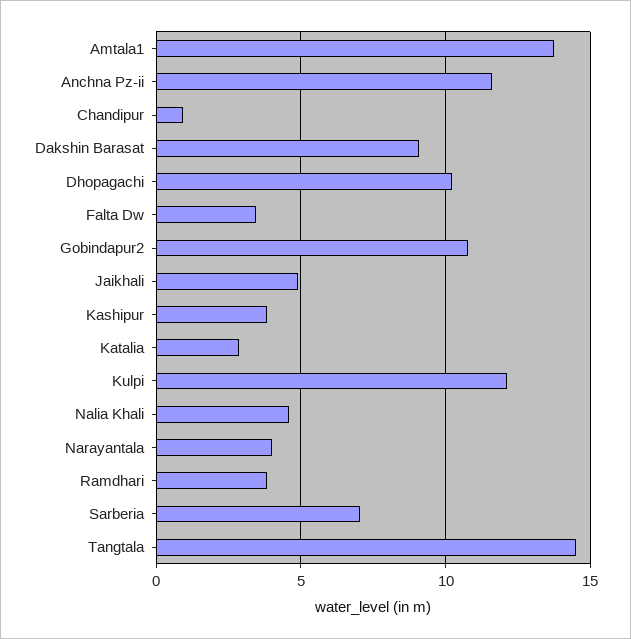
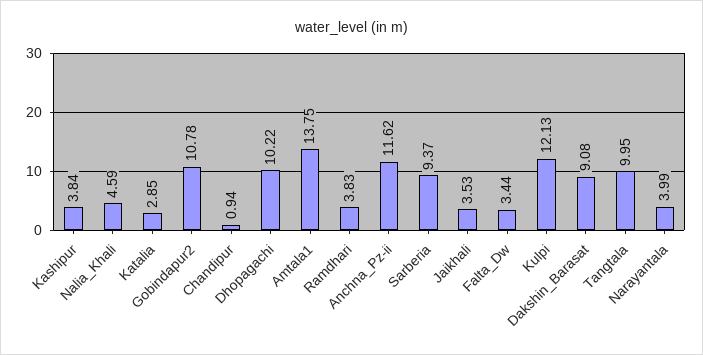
  {
    "Amtala1": 13.75,
    "Anchna Pz-ii": 11.62,
    "Chandipur": 0.94,
    "Dakshin Barasat": 9.08,
    "Dhopagachi": 10.22,
    "Falta Dw": 3.44,
    "Gobindapur2": 10.78,
-   "Jaikhali": 5,
+   "Jaikhali": 3.53,
    "Kashipur": 3.84,
    "Katalia": 2.85,
    "Kulpi": 12.13,
    "Nalia Khali": 4.59,
    "Narayantala": 3.99,
    "Ramdhari": 3.83,
-   "Sarberia": 7,
+   "Sarberia": 9.37,
-   "Tangtala": 14.5
+   "Tangtala": 9.95
  }

